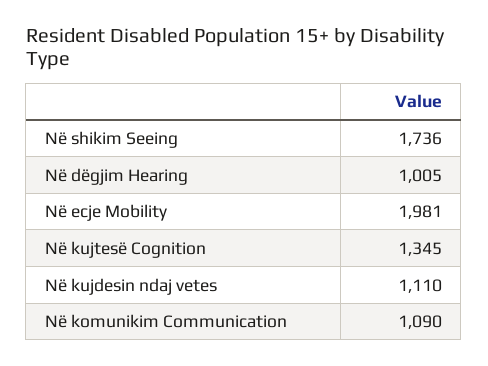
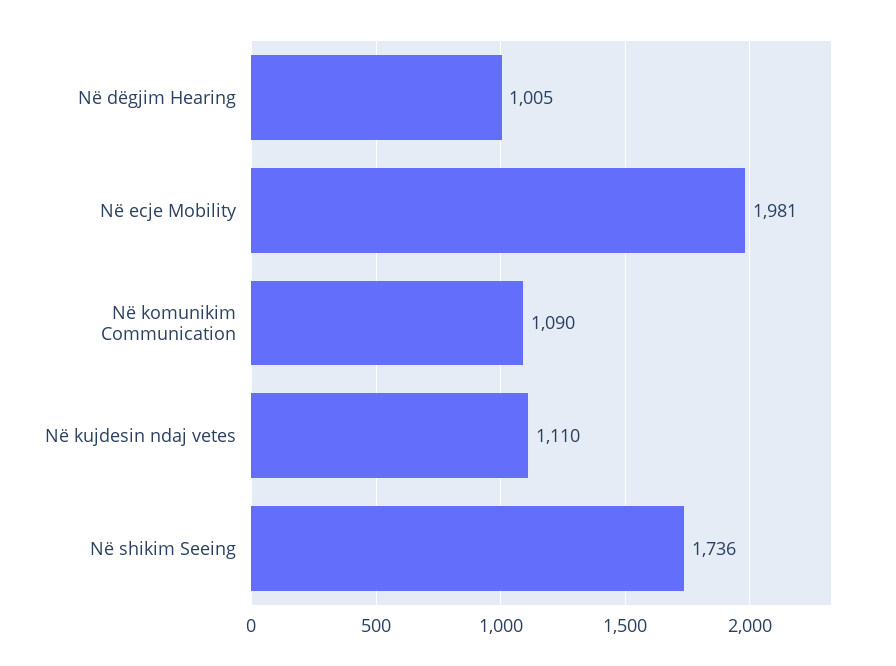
  {
    "Në shikim Seeing": 1736,
    "Në dëgjim Hearing": 1005,
    "Në ecje Mobility": 1981,
-   "Në kujtesë Cognition": 1345,
    "Në kujdesin ndaj vetes": 1110,
    "Në komunikim Communication": 1090
  }

